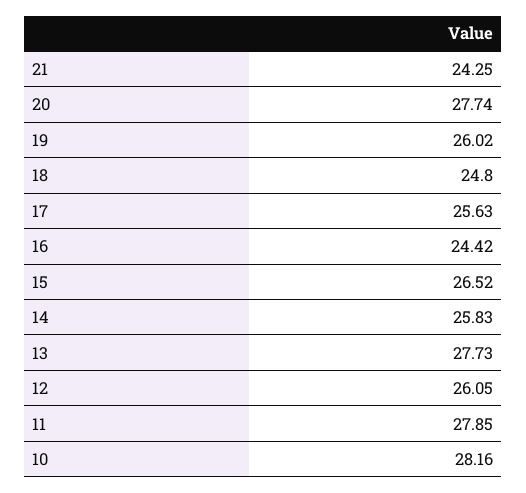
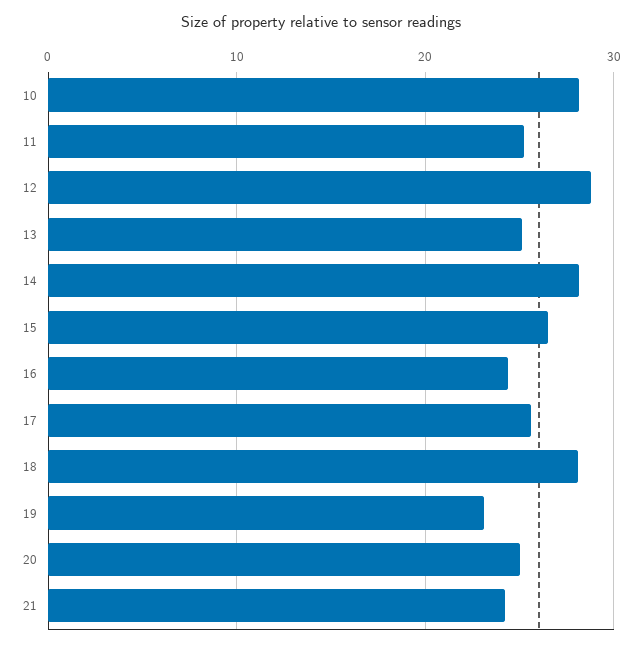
  {
    "21": 24.25,
-   "20": 27.74,
+   "20": 25,
-   "19": 26.02,
+   "19": 23,
-   "18": 24.8,
+   "18": 28,
    "17": 25.63,
    "16": 24.42,
    "15": 26.52,
-   "14": 25.83,
+   "14": 28,
-   "13": 27.73,
+   "13": 25,
-   "12": 26.05,
+   "12": 29,
-   "11": 27.85,
+   "11": 25,
    "10": 28.16
  }

